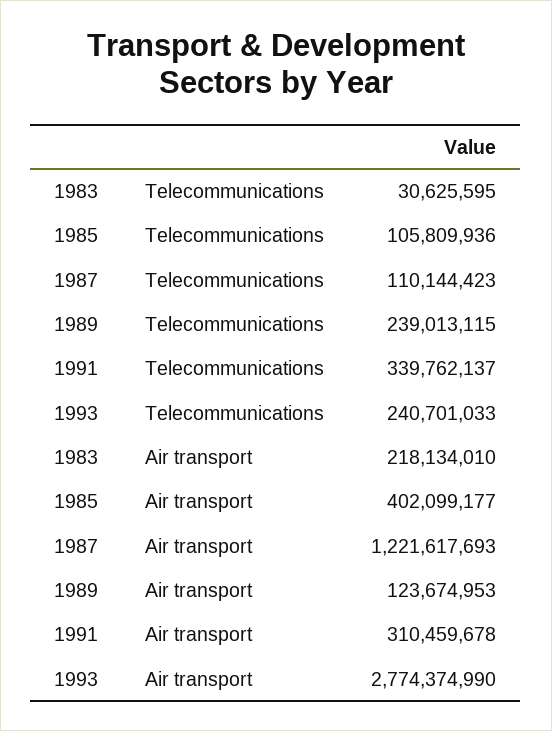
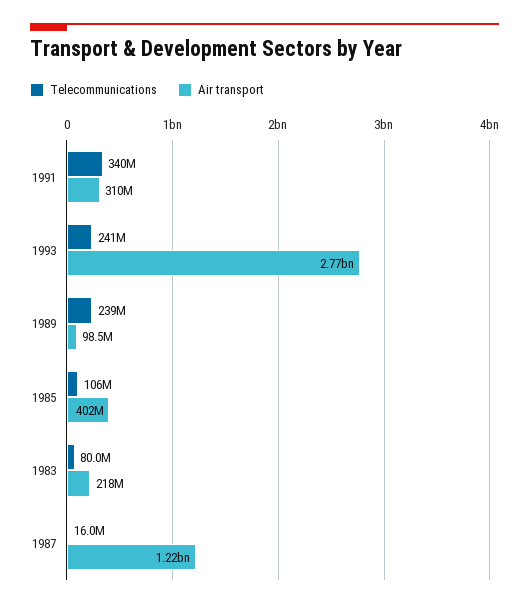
  {
    "Telecommunications": {
-     "1983": 30625595,
+     "1983": 80000000,
      "1985": 105809936,
-     "1987": 110144423,
+     "1987": 16000000,
      "1989": 239013115,
      "1991": 339762137,
      "1993": 240701033
    },
    "Air transport": {
      "1983": 218134010,
      "1985": 402099177,
      "1987": 1221617693,
-     "1989": 123674953,
+     "1989": 98500000,
      "1991": 310459678,
      "1993": 2774374990
    }
  }

